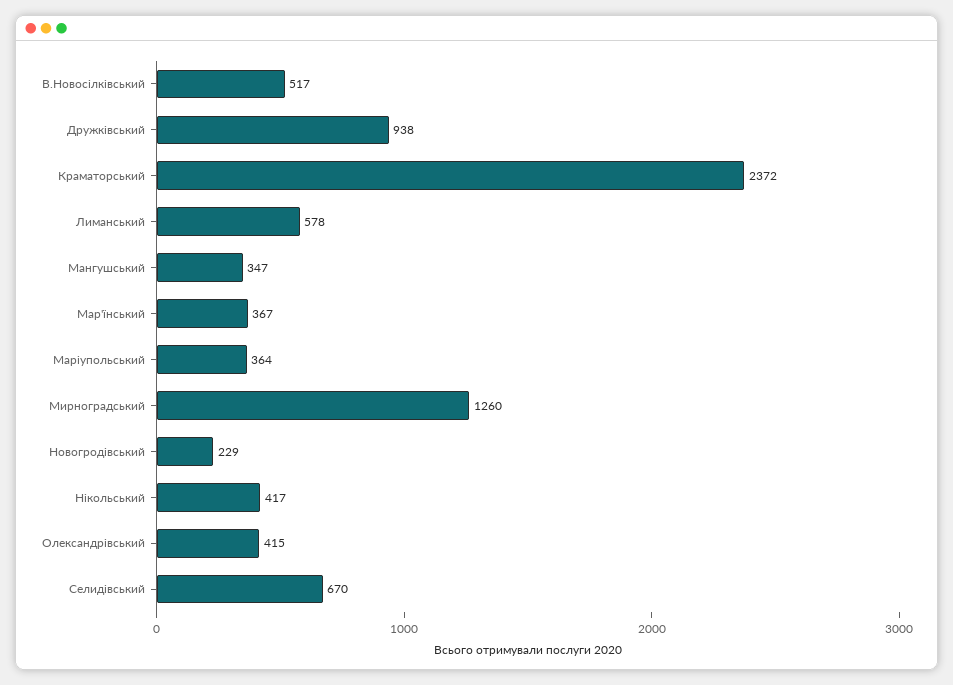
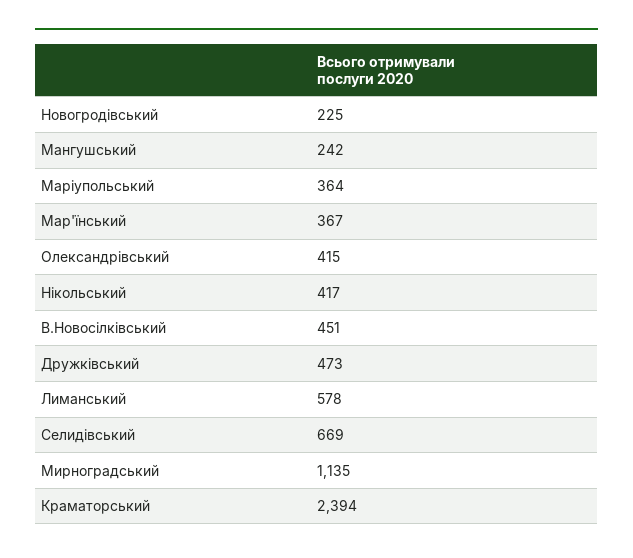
  {
-   "В.Новосілківський": 517,
+   "В.Новосілківський": 451,
-   "Дружківський": 938,
+   "Дружківський": 473,
-   "Краматорський": 2372,
+   "Краматорський": 2394,
    "Лиманський": 578,
-   "Мангушський": 347,
+   "Мангушський": 242,
    "Мар'їнський": 367,
    "Маріупольський": 364,
-   "Мирноградський": 1260,
+   "Мирноградський": 1135,
-   "Новогродівський": 229,
+   "Новогродівський": 225,
    "Нікольський": 417,
    "Олександрівський": 415,
-   "Селидівський": 670
+   "Селидівський": 669
  }

